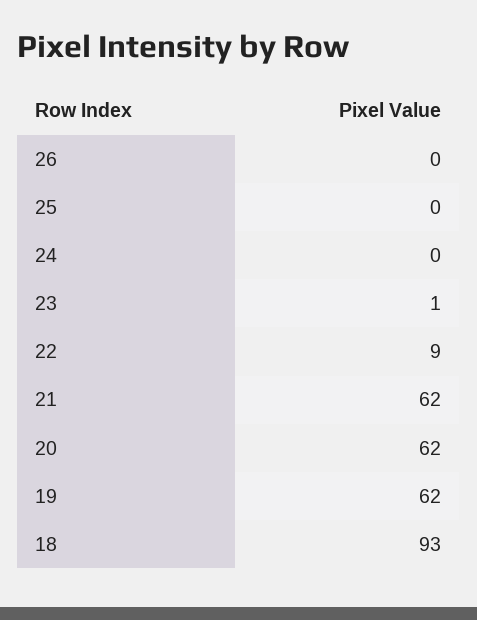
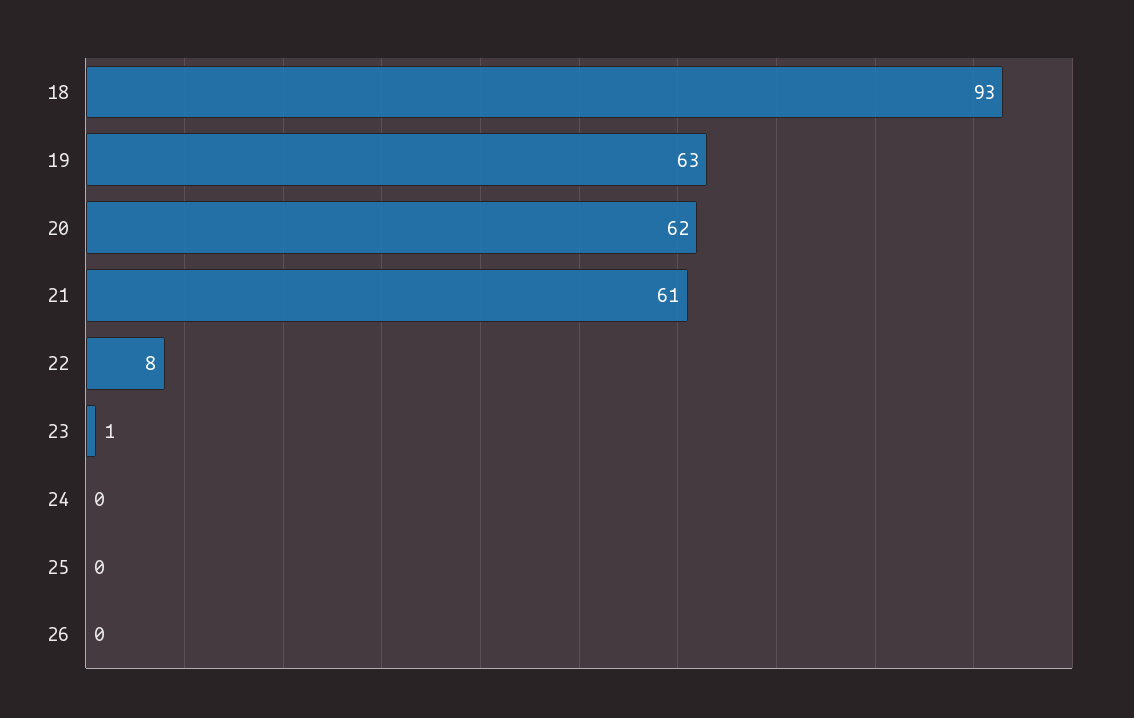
  {
    "26": 0,
    "25": 0,
    "24": 0,
    "23": 1,
-   "22": 9,
+   "22": 8,
-   "21": 62,
+   "21": 61,
    "20": 62,
-   "19": 62,
+   "19": 63,
    "18": 93
  }

